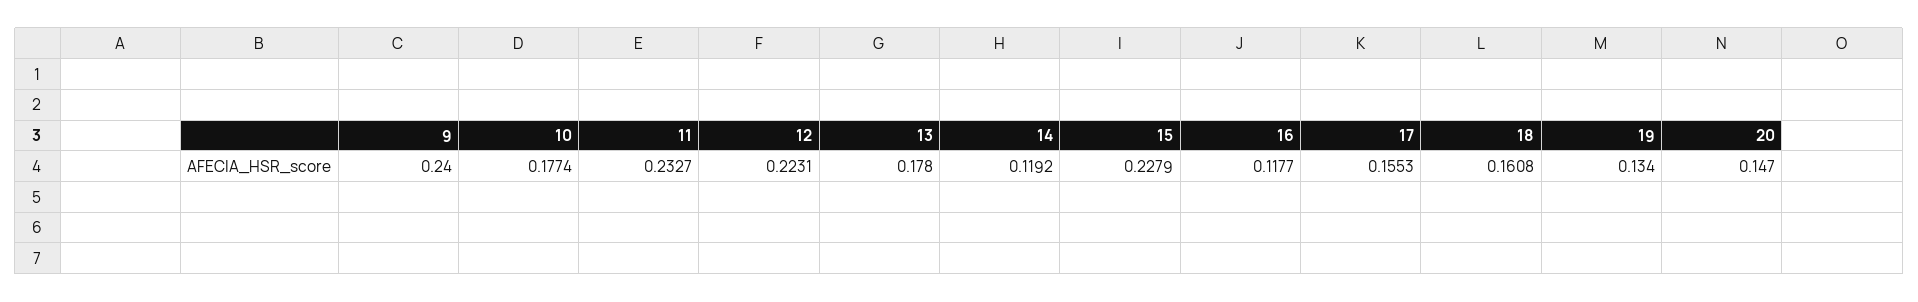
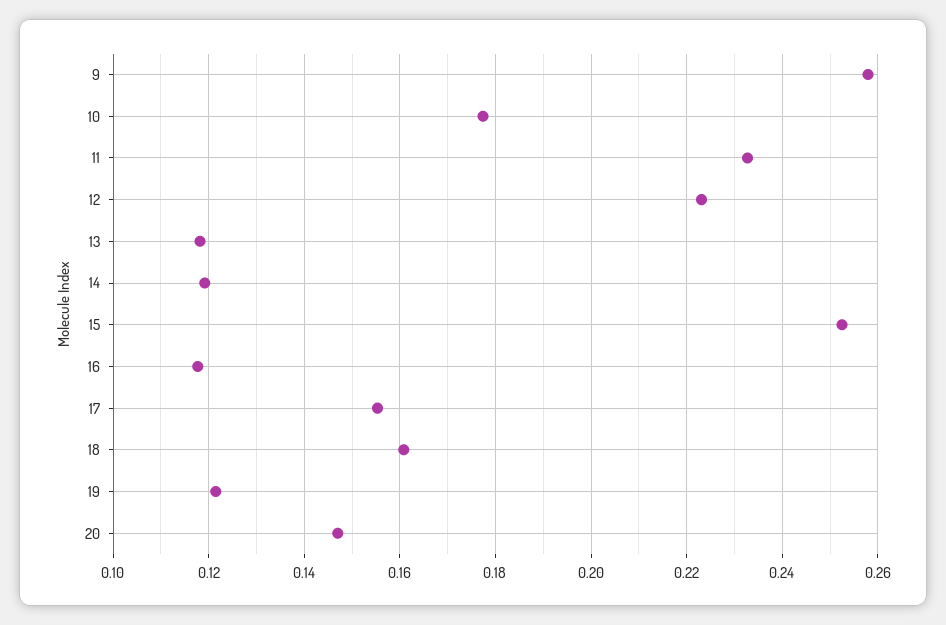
  {
-   "9": 0.24,
+   "9": 0.258,
    "10": 0.1774,
    "11": 0.2327,
    "12": 0.2231,
-   "13": 0.178,
+   "13": 0.118,
    "14": 0.1192,
-   "15": 0.2279,
+   "15": 0.252,
    "16": 0.1177,
    "17": 0.1553,
    "18": 0.1608,
-   "19": 0.134,
+   "19": 0.122,
    "20": 0.147
  }

